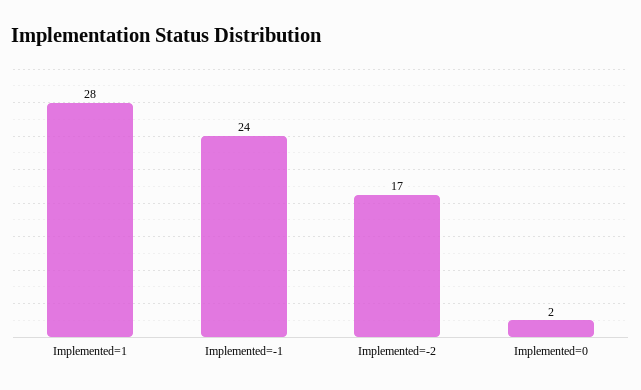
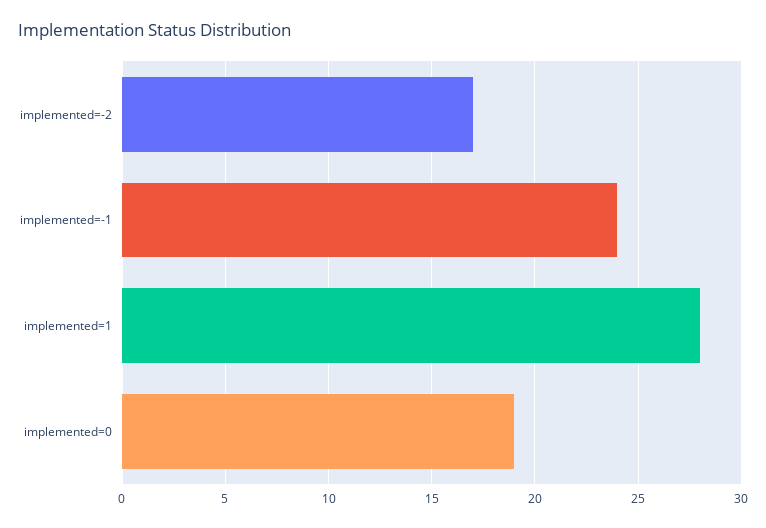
  {
    "Implemented=1": 28,
    "Implemented=-1": 24,
    "Implemented=-2": 17,
-   "Implemented=0": 2
+   "Implemented=0": 19
  }

